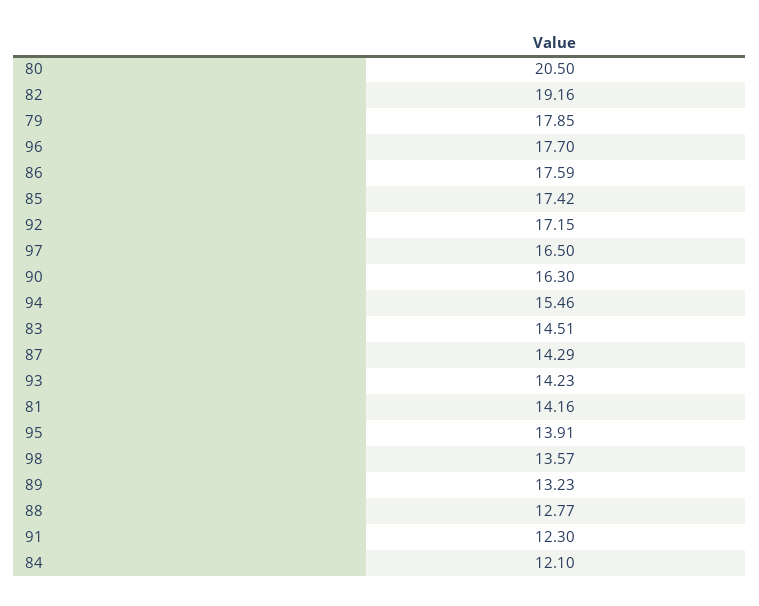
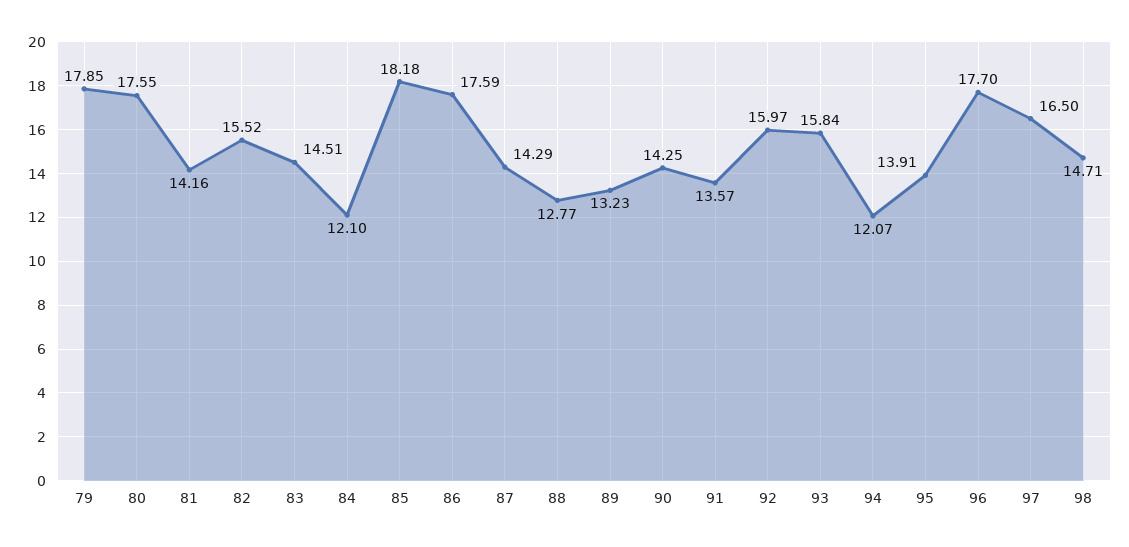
  {
-   "80": 20.5,
+   "80": 17.55,
-   "82": 19.16,
+   "82": 15.52,
    "79": 17.85,
    "96": 17.7,
    "86": 17.59,
-   "85": 17.42,
+   "85": 18.18,
-   "92": 17.15,
+   "92": 15.97,
    "97": 16.5,
-   "90": 16.3,
+   "90": 14.25,
-   "94": 15.46,
+   "94": 12.07,
    "83": 14.51,
    "87": 14.29,
-   "93": 14.23,
+   "93": 15.84,
    "81": 14.16,
    "95": 13.91,
-   "98": 13.57,
+   "98": 14.71,
    "89": 13.23,
    "88": 12.77,
-   "91": 12.3,
+   "91": 13.57,
    "84": 12.1
  }

